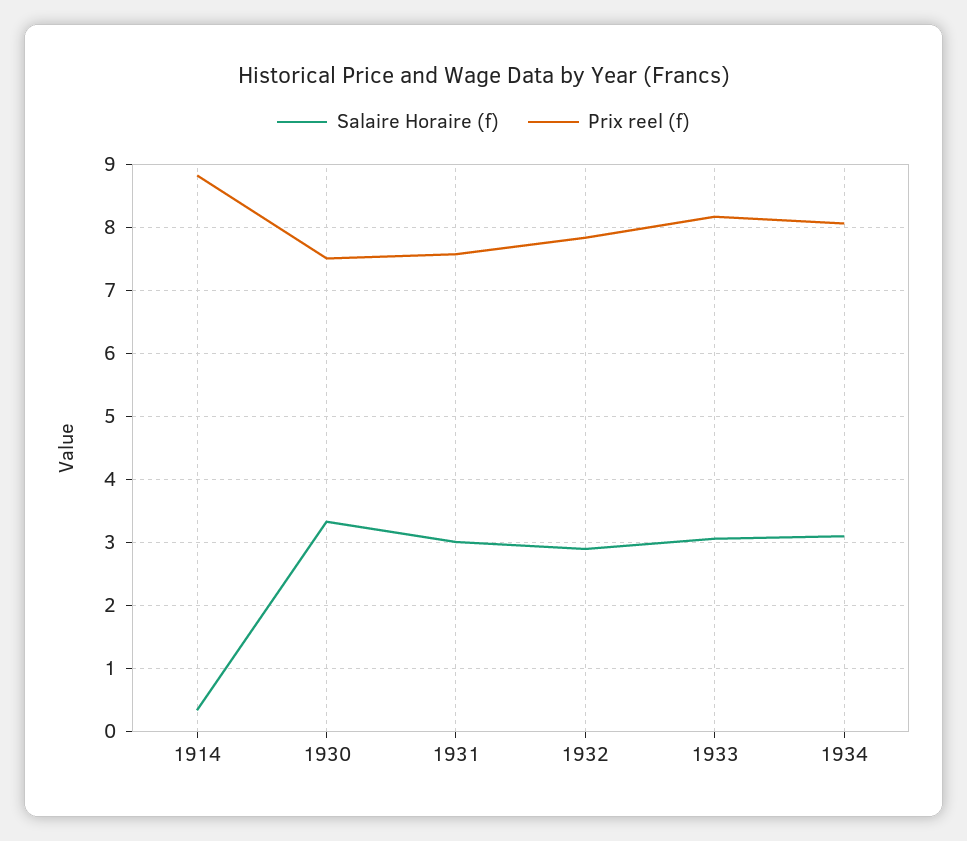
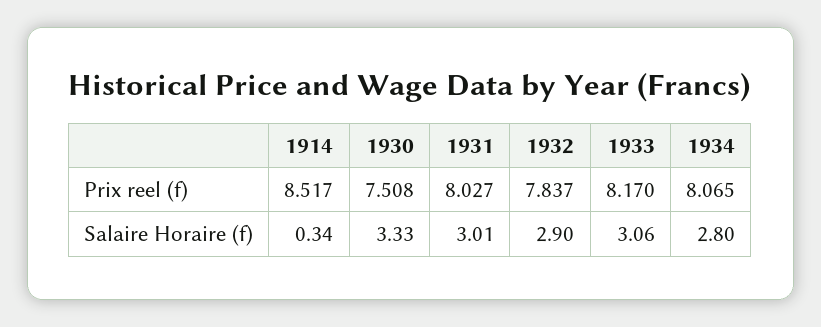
  {
    "Salaire Horaire (f)": {
      "1914": 0.34,
      "1930": 3.33,
      "1931": 3.01,
      "1932": 2.9,
      "1933": 3.06,
-     "1934": 3.1
+     "1934": 2.8
    },
    "Prix reel (f)": {
-     "1914": 8.8,
+     "1914": 8.517,
      "1930": 7.508,
-     "1931": 7.6,
+     "1931": 8.027,
      "1932": 7.837,
      "1933": 8.17,
      "1934": 8.065
    }
  }

